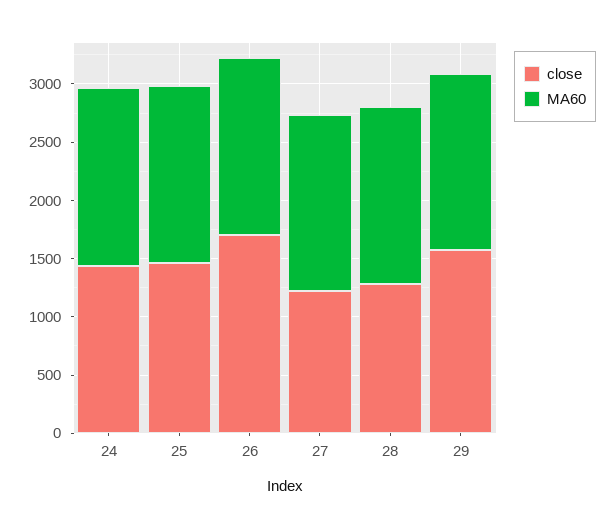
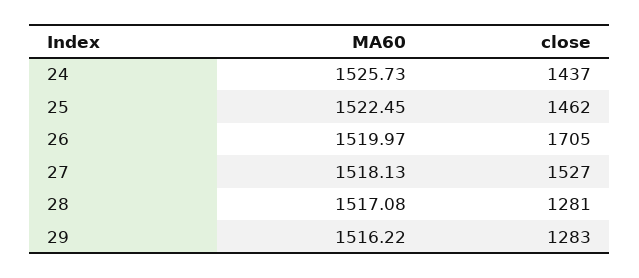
  {
    "close": {
      "24": 1437,
      "25": 1462,
      "26": 1705,
-     "27": 1200,
+     "27": 1527,
      "28": 1281,
-     "29": 1600
+     "29": 1283
    },
    "MA60": {
      "24": 1525.73,
      "25": 1522.45,
      "26": 1519.97,
      "27": 1518.13,
      "28": 1517.08,
      "29": 1516.22
    }
  }

